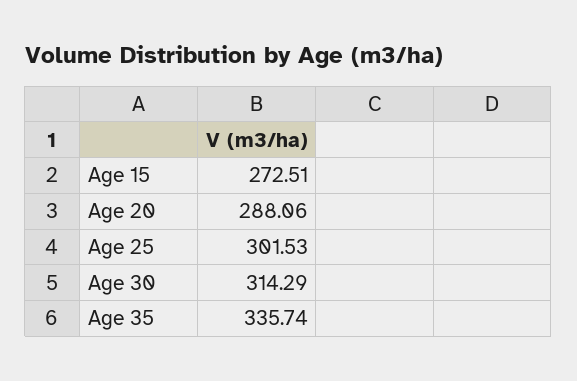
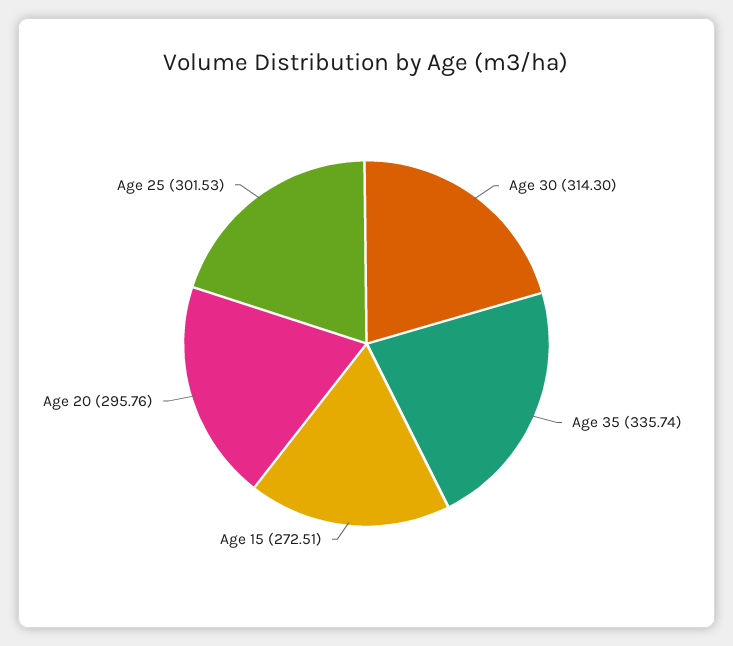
  {
    "Age 15": 272.51,
-   "Age 20": 288.06,
+   "Age 20": 295.76,
    "Age 25": 301.53,
-   "Age 30": 314.29,
+   "Age 30": 314.3,
    "Age 35": 335.74
  }

